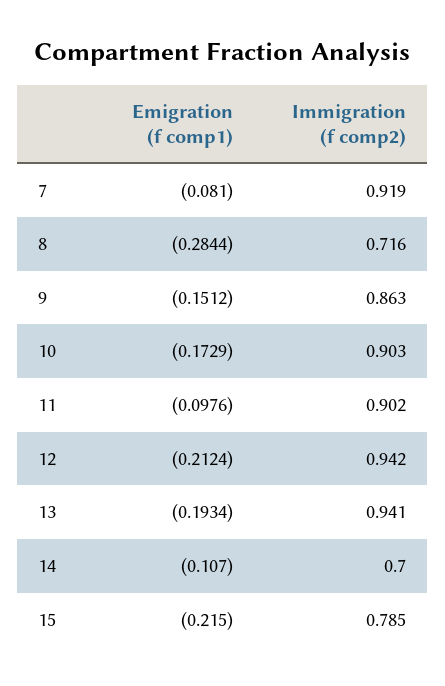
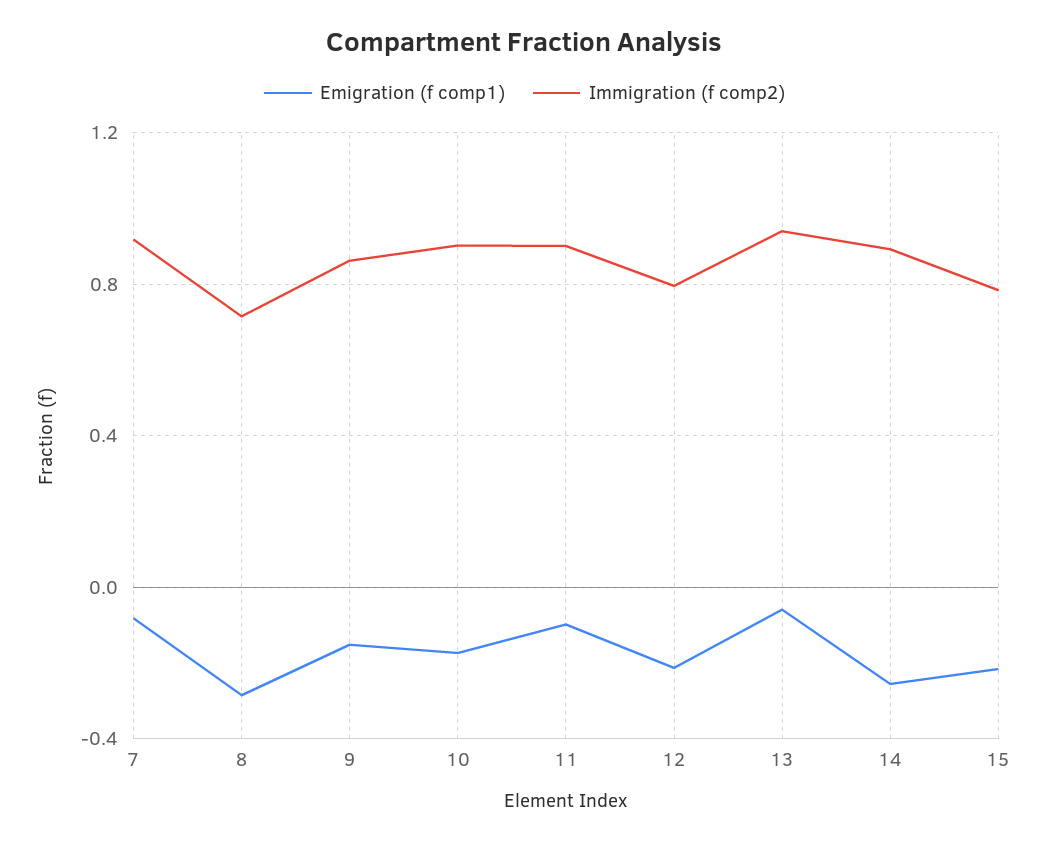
  {
    "Emigration (f comp1)": {
      "7": -0.081,
      "8": -0.2844,
      "9": -0.1512,
      "10": -0.1729,
      "11": -0.0976,
      "12": -0.2124,
-     "13": -0.1934,
+     "13": -0.05,
-     "14": -0.107,
+     "14": -0.25,
      "15": -0.215
    },
    "Immigration (f comp2)": {
      "7": 0.919,
      "8": 0.716,
      "9": 0.863,
      "10": 0.903,
      "11": 0.902,
-     "12": 0.942,
+     "12": 0.8,
      "13": 0.941,
-     "14": 0.7,
+     "14": 0.9,
      "15": 0.785
    }
  }

